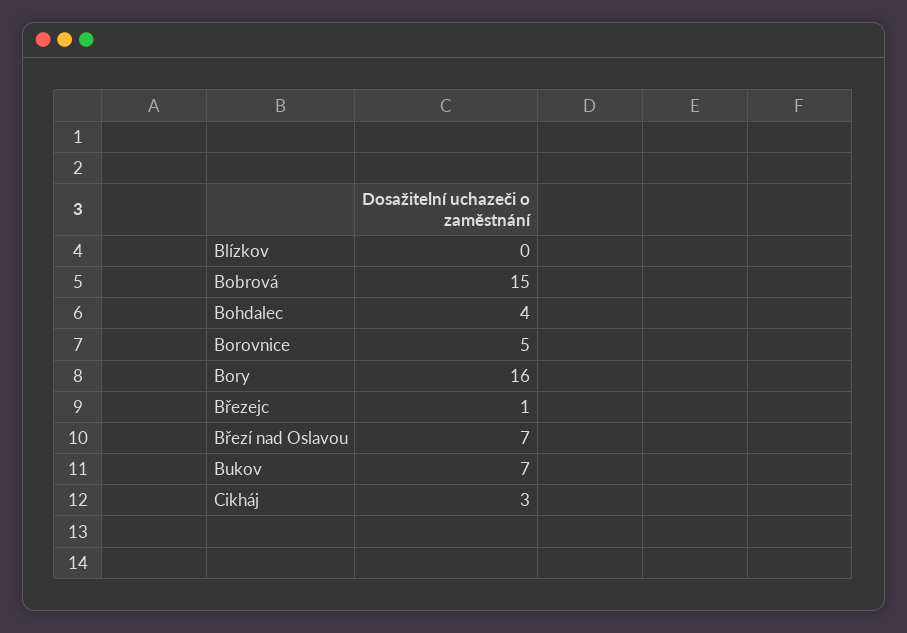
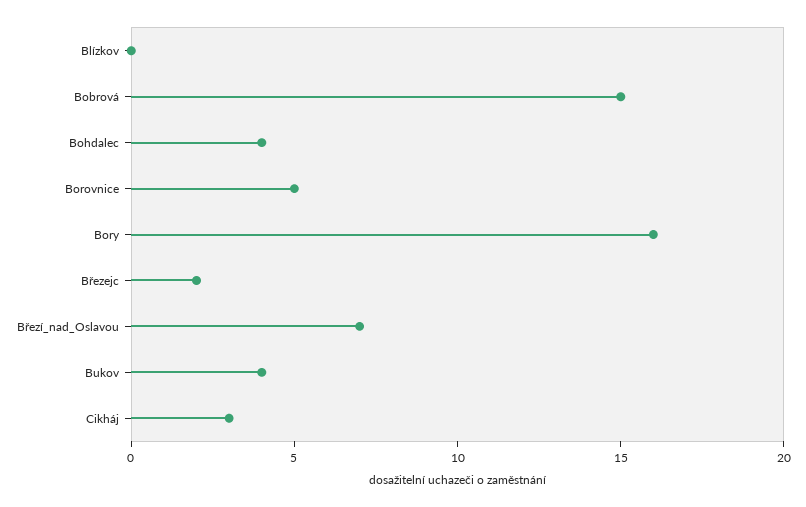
  {
    "Blízkov": 0,
    "Bobrová": 15,
    "Bohdalec": 4,
    "Borovnice": 5,
    "Bory": 16,
-   "Březejc": 1,
+   "Březejc": 2,
    "Březí nad Oslavou": 7,
-   "Bukov": 7,
+   "Bukov": 4,
    "Cikháj": 3
  }

